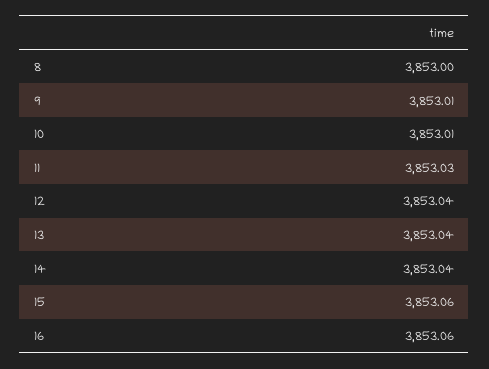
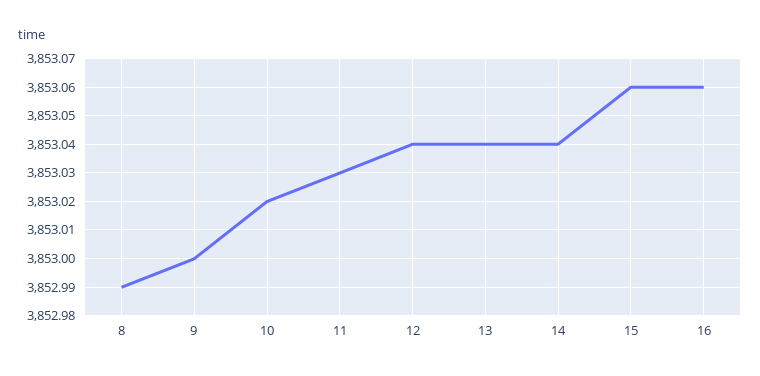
  {
-   "8": 3853,
+   "8": 3852.99,
-   "9": 3853.01,
+   "9": 3853,
-   "10": 3853.01,
+   "10": 3853.02,
    "11": 3853.03,
    "12": 3853.04,
    "13": 3853.04,
    "14": 3853.04,
    "15": 3853.06,
    "16": 3853.06
  }

